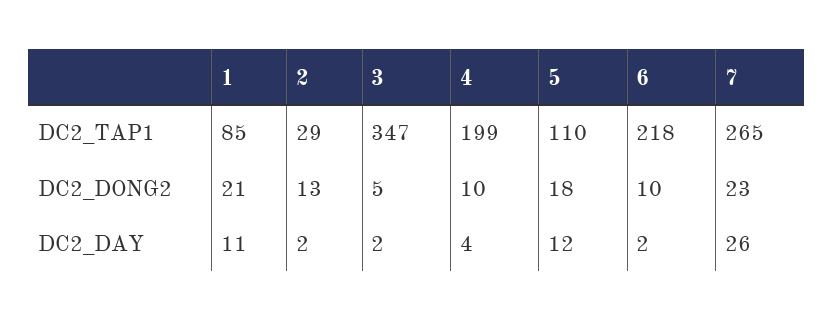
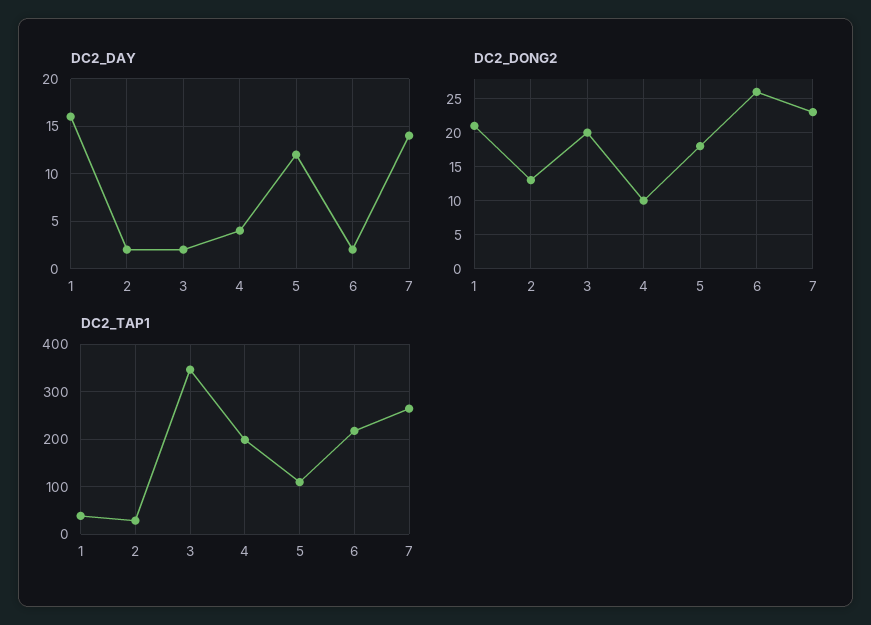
  {
    "DC2_TAP1": {
-     "1": 85,
+     "1": 40,
      "2": 29,
      "3": 347,
      "4": 199,
      "5": 110,
      "6": 218,
      "7": 265
    },
    "DC2_DONG2": {
      "1": 21,
      "2": 13,
-     "3": 5,
+     "3": 20,
      "4": 10,
      "5": 18,
-     "6": 10,
+     "6": 26,
      "7": 23
    },
    "DC2_DAY": {
-     "1": 11,
+     "1": 16,
      "2": 2,
      "3": 2,
      "4": 4,
      "5": 12,
      "6": 2,
-     "7": 26
+     "7": 14
    }
  }

